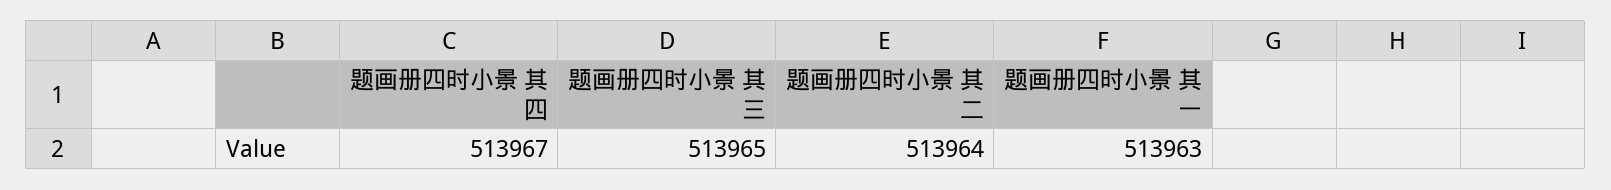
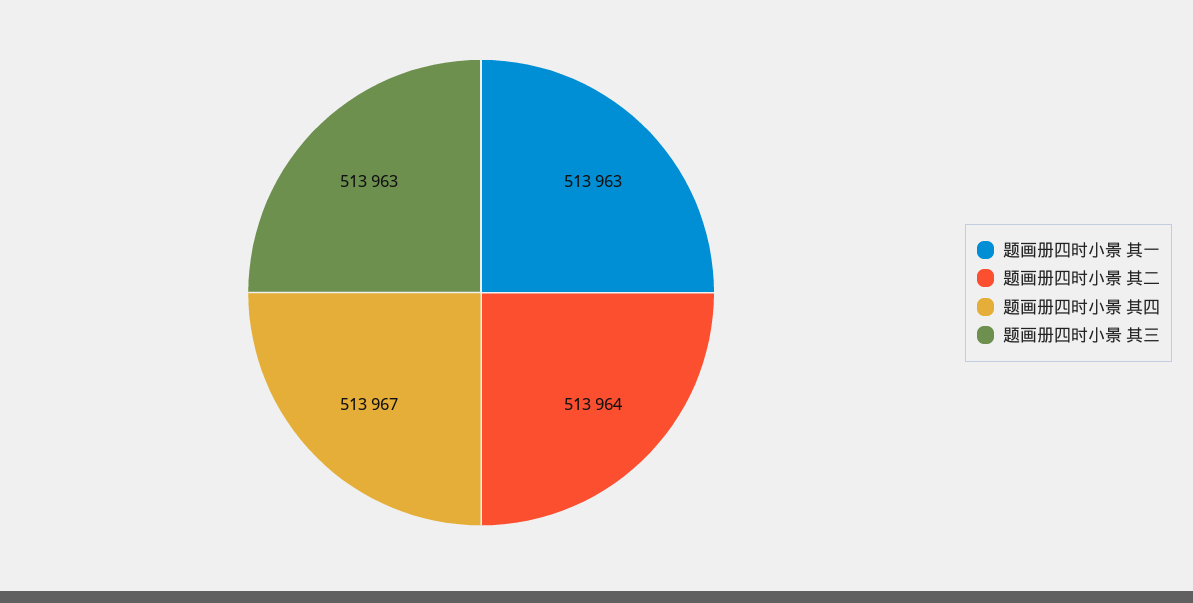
  {
    "题画册四时小景 其四": 513967,
-   "题画册四时小景 其三": 513965,
+   "题画册四时小景 其三": 513963,
    "题画册四时小景 其二": 513964,
    "题画册四时小景 其一": 513963
  }

